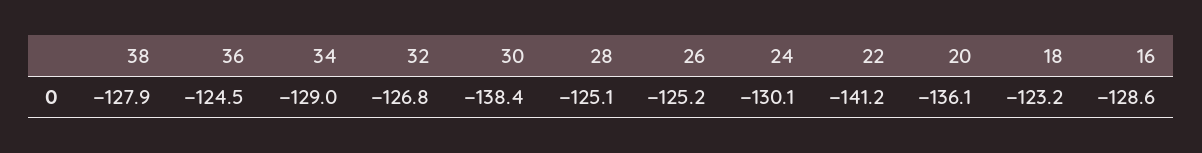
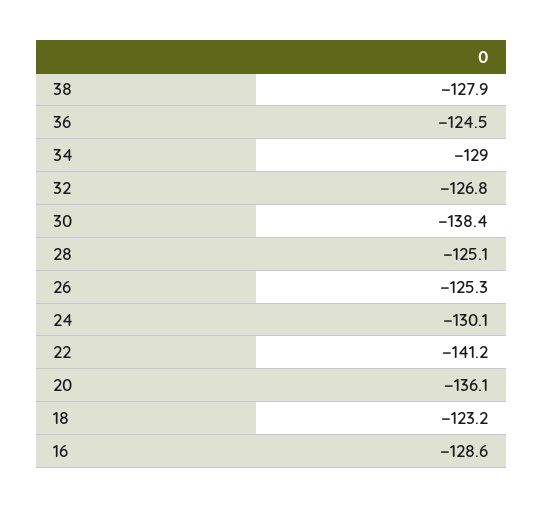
  {
    "38": -127.9,
    "36": -124.5,
    "34": -129,
    "32": -126.8,
    "30": -138.4,
    "28": -125.1,
-   "26": -125.2,
+   "26": -125.3,
    "24": -130.1,
    "22": -141.2,
    "20": -136.1,
    "18": -123.2,
    "16": -128.6
  }

